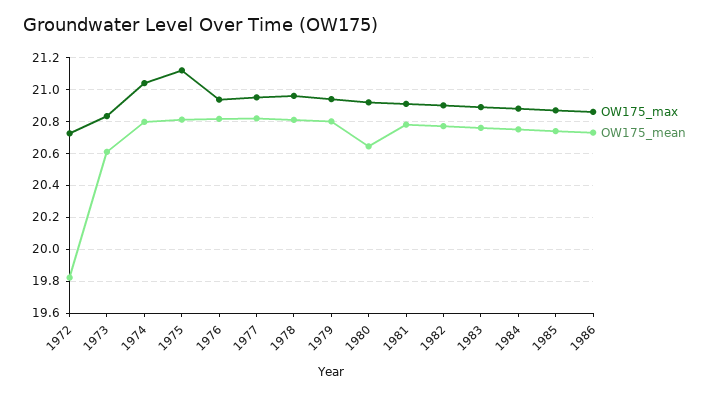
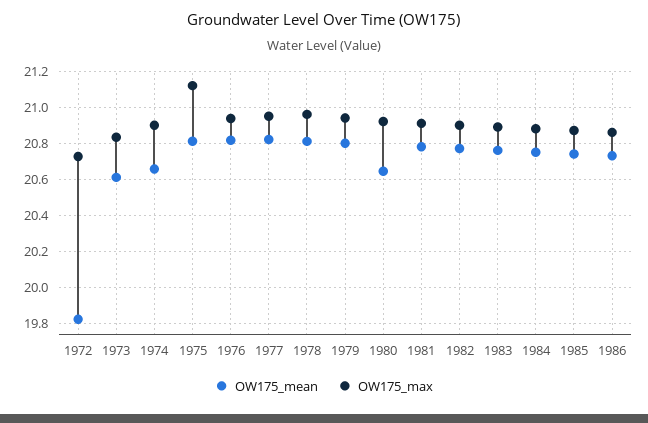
  {
    "OW175_max": {
      "1972": 20.75,
      "1973": 20.85,
-     "1974": 21.05,
+     "1974": 20.9,
      "1975": 21.1,
      "1976": 20.95,
      "1977": 20.95,
      "1978": 20.95,
      "1979": 20.95,
      "1980": 20.9,
      "1981": 20.9,
      "1982": 20.9,
      "1983": 20.9,
      "1984": 20.9,
      "1985": 20.85,
      "1986": 20.85
    },
    "OW175_mean": {
      "1972": 19.8,
      "1973": 20.6,
-     "1974": 20.8,
+     "1974": 20.65,
      "1975": 20.8,
      "1976": 20.8,
      "1977": 20.8,
      "1978": 20.8,
      "1979": 20.8,
      "1980": 20.65,
      "1981": 20.8,
      "1982": 20.75,
      "1983": 20.75,
      "1984": 20.75,
      "1985": 20.75,
      "1986": 20.75
    }
  }

